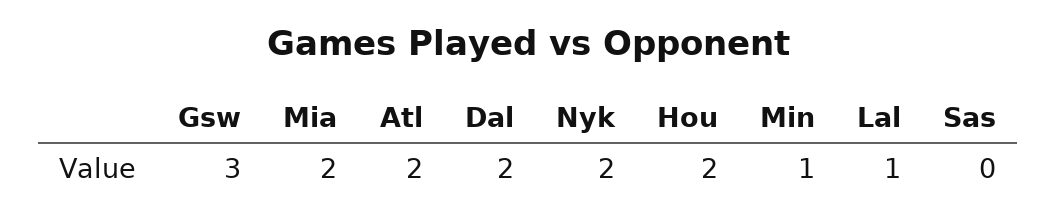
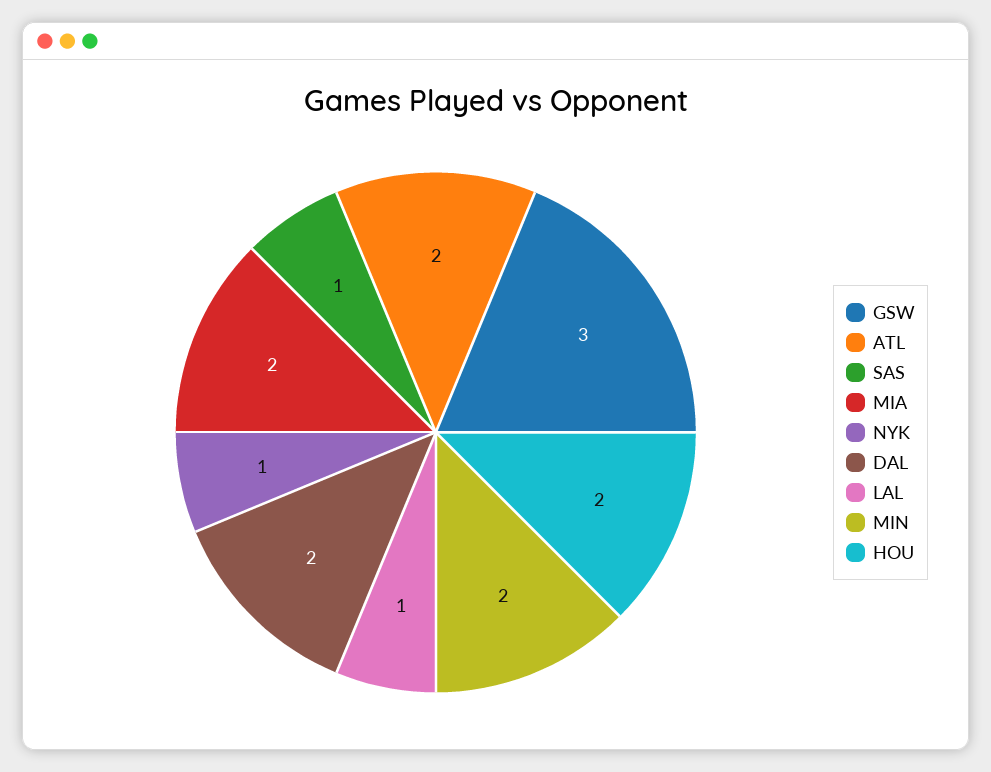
  {
    "Gsw": 3,
    "Mia": 2,
    "Atl": 2,
    "Dal": 2,
-   "Nyk": 2,
+   "Nyk": 1,
    "Hou": 2,
-   "Min": 1,
+   "Min": 2,
    "Lal": 1,
-   "Sas": 0
+   "Sas": 1
  }

